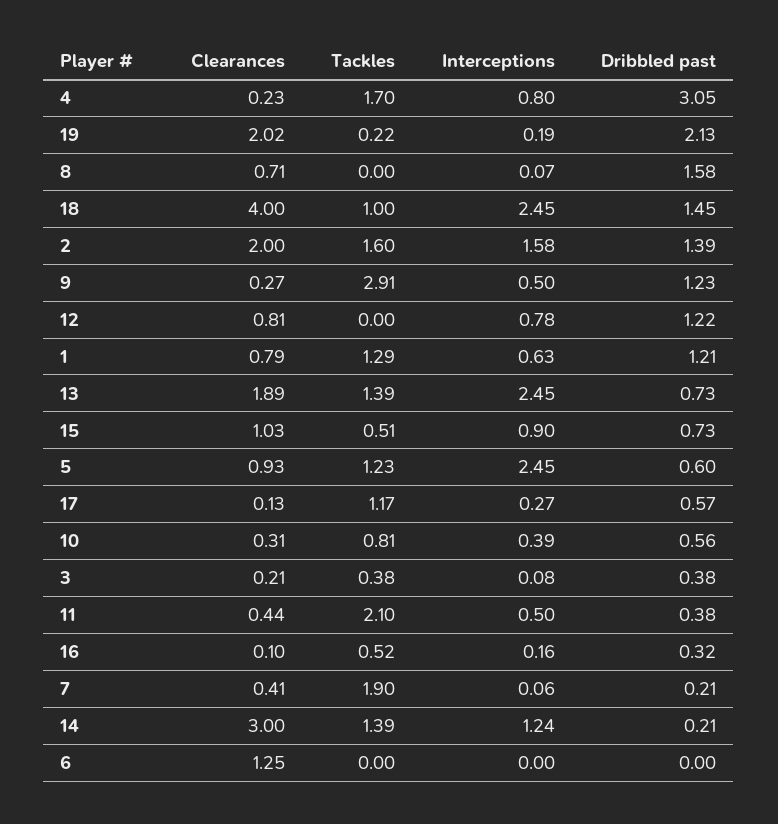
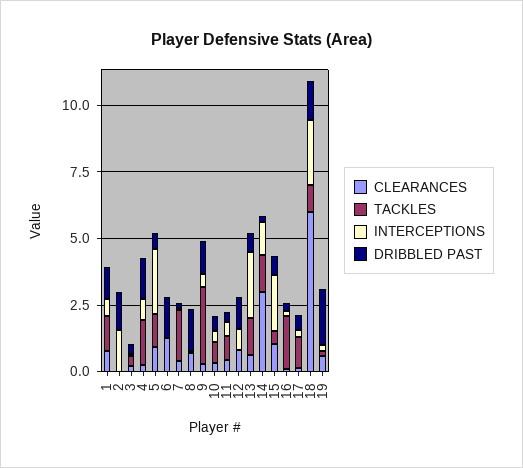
  {
    "Clearances": {
      "4": 0.23,
-     "19": 2.02,
+     "19": 0.5,
      "8": 0.71,
-     "18": 4,
+     "18": 6,
-     "2": 2,
+     "2": 0,
      "9": 0.27,
      "12": 0.81,
      "1": 0.79,
-     "13": 1.89,
+     "13": 0.5,
      "15": 1.03,
      "5": 0.93,
      "17": 0.13,
      "10": 0.31,
      "3": 0.21,
      "11": 0.44,
      "16": 0.1,
      "7": 0.41,
      "14": 3,
      "6": 1.25
    },
    "Tackles": {
      "4": 1.7,
      "19": 0.22,
      "8": 0,
      "18": 1,
-     "2": 1.6,
+     "2": 0,
      "9": 2.91,
      "12": 0,
      "1": 1.29,
      "13": 1.39,
      "15": 0.51,
      "5": 1.23,
      "17": 1.17,
      "10": 0.81,
      "3": 0.38,
-     "11": 2.1,
+     "11": 1,
-     "16": 0.52,
+     "16": 2,
      "7": 1.9,
      "14": 1.39,
      "6": 0
    },
    "Interceptions": {
      "4": 0.8,
      "19": 0.19,
      "8": 0.07,
      "18": 2.45,
      "2": 1.58,
      "9": 0.5,
      "12": 0.78,
      "1": 0.63,
      "13": 2.45,
-     "15": 0.9,
+     "15": 2,
      "5": 2.45,
      "17": 0.27,
      "10": 0.39,
      "3": 0.08,
      "11": 0.5,
      "16": 0.16,
      "7": 0.06,
      "14": 1.24,
      "6": 0
    },
    "Dribbled past": {
-     "4": 3.05,
+     "4": 1.5,
      "19": 2.13,
      "8": 1.58,
      "18": 1.45,
      "2": 1.39,
      "9": 1.23,
      "12": 1.22,
      "1": 1.21,
      "13": 0.73,
      "15": 0.73,
      "5": 0.6,
      "17": 0.57,
      "10": 0.56,
      "3": 0.38,
      "11": 0.38,
      "16": 0.32,
      "7": 0.21,
      "14": 0.21,
-     "6": 0
+     "6": 1.5
    }
  }

